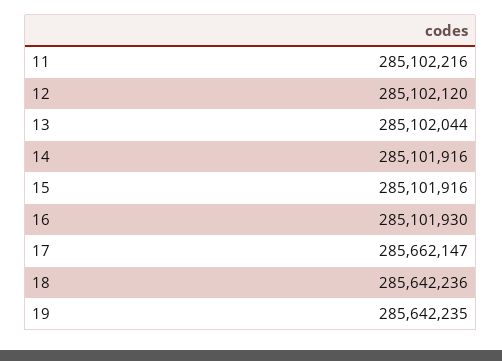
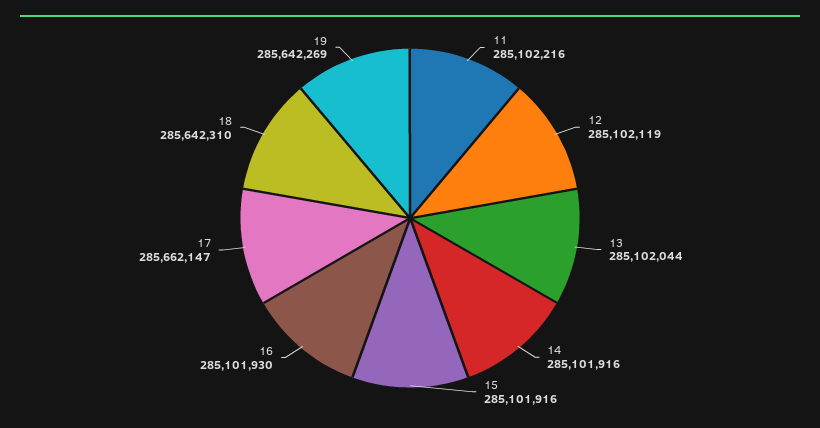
  {
    "11": 285102216,
-   "12": 285102120,
+   "12": 285102119,
    "13": 285102044,
    "14": 285101916,
    "15": 285101916,
    "16": 285101930,
    "17": 285662147,
-   "18": 285642236,
+   "18": 285642310,
-   "19": 285642235
+   "19": 285642269
  }

